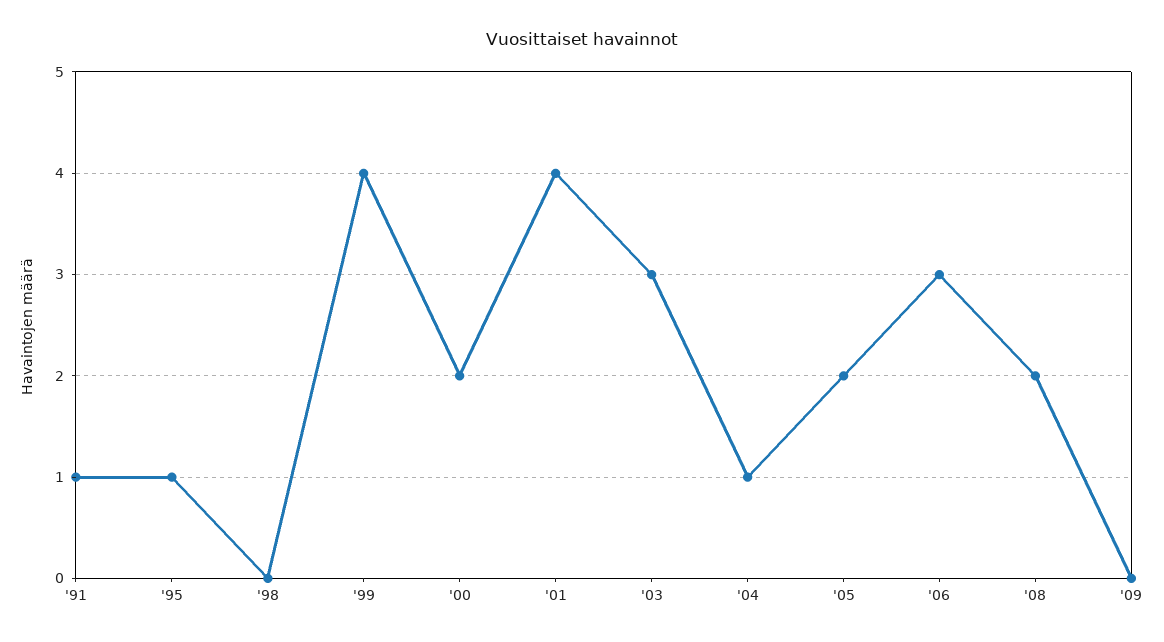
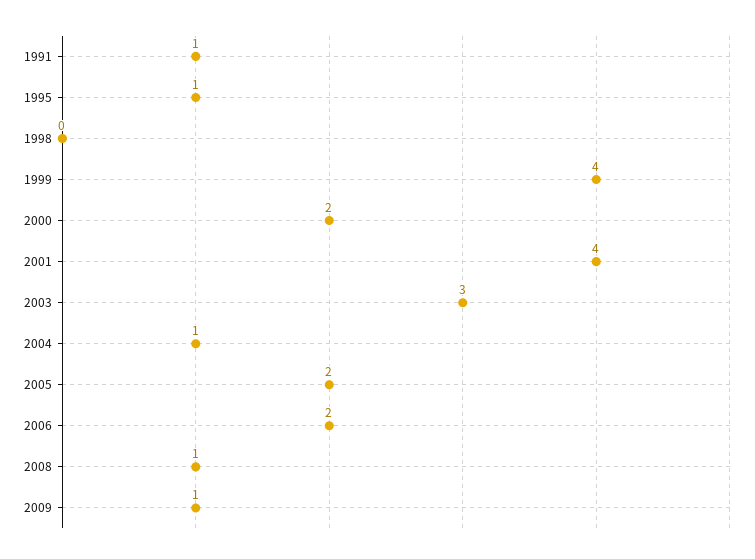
  {
    "'91": 1,
    "'95": 1,
    "'98": 0,
    "'99": 4,
    "'00": 2,
    "'01": 4,
    "'03": 3,
    "'04": 1,
    "'05": 2,
-   "'06": 3,
+   "'06": 2,
-   "'08": 2,
+   "'08": 1,
-   "'09": 0
+   "'09": 1
  }

